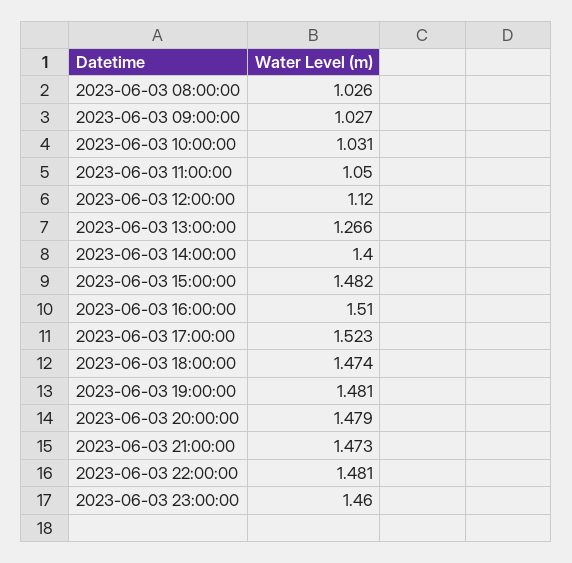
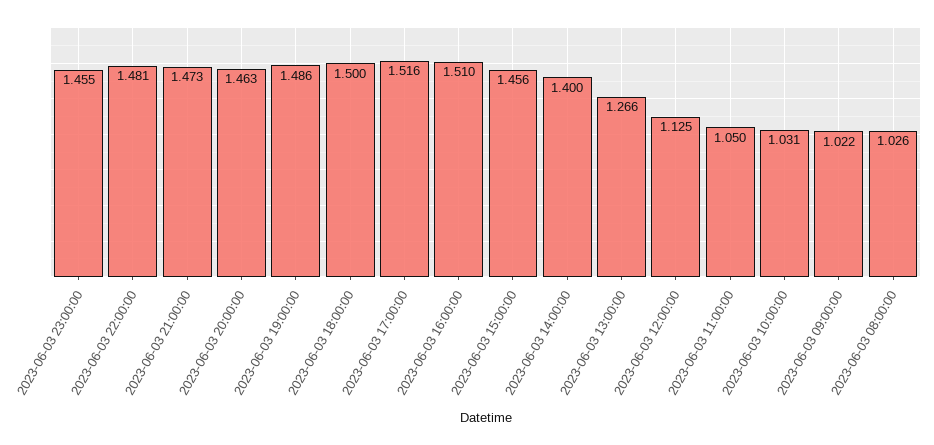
  {
    "2023-06-03 08:00:00": 1.026,
-   "2023-06-03 09:00:00": 1.027,
+   "2023-06-03 09:00:00": 1.022,
    "2023-06-03 10:00:00": 1.031,
    "2023-06-03 11:00:00": 1.05,
-   "2023-06-03 12:00:00": 1.12,
+   "2023-06-03 12:00:00": 1.125,
    "2023-06-03 13:00:00": 1.266,
    "2023-06-03 14:00:00": 1.4,
-   "2023-06-03 15:00:00": 1.482,
+   "2023-06-03 15:00:00": 1.456,
    "2023-06-03 16:00:00": 1.51,
-   "2023-06-03 17:00:00": 1.523,
+   "2023-06-03 17:00:00": 1.516,
-   "2023-06-03 18:00:00": 1.474,
+   "2023-06-03 18:00:00": 1.5,
-   "2023-06-03 19:00:00": 1.481,
+   "2023-06-03 19:00:00": 1.486,
-   "2023-06-03 20:00:00": 1.479,
+   "2023-06-03 20:00:00": 1.463,
    "2023-06-03 21:00:00": 1.473,
    "2023-06-03 22:00:00": 1.481,
-   "2023-06-03 23:00:00": 1.46
+   "2023-06-03 23:00:00": 1.455
  }

